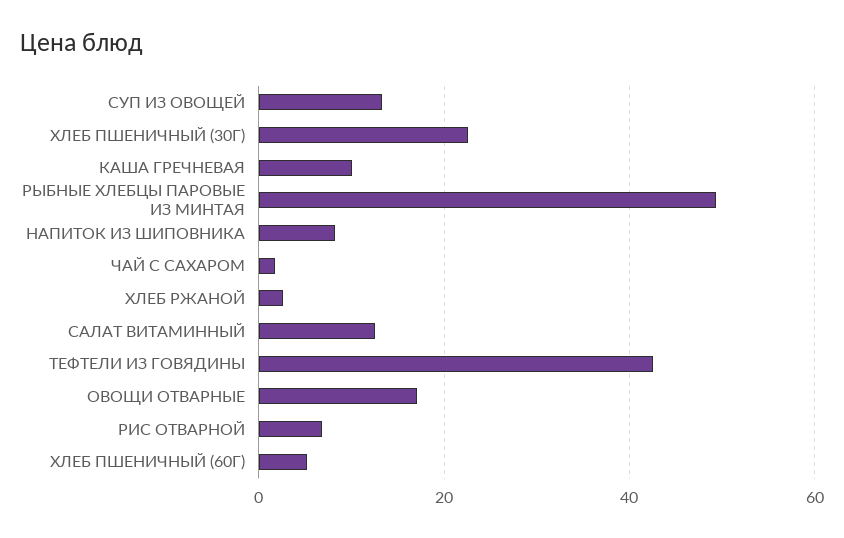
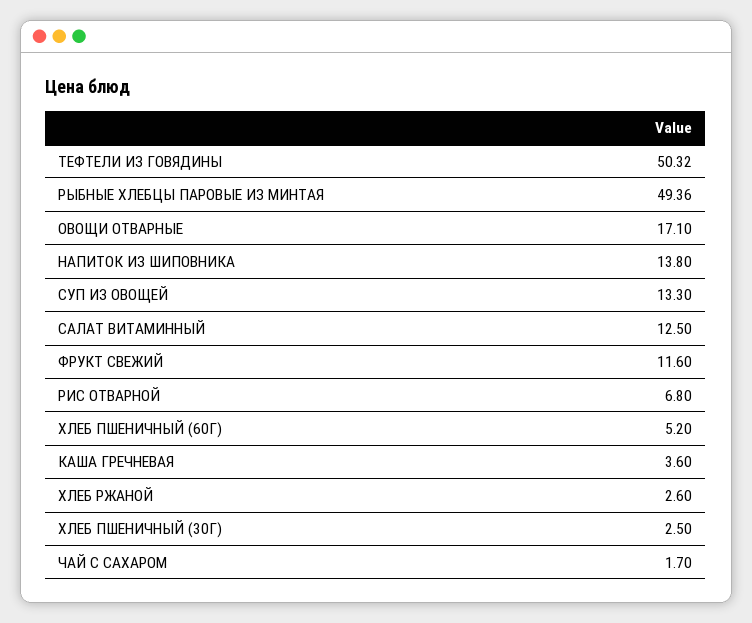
  {
    "СУП ИЗ ОВОЩЕЙ": 13.3,
-   "ХЛЕБ ПШЕНИЧНЫЙ (30Г)": 22,
+   "ХЛЕБ ПШЕНИЧНЫЙ (30Г)": 2.5,
-   "КАША ГРЕЧНЕВАЯ": 10,
+   "КАША ГРЕЧНЕВАЯ": 3.6,
    "РЫБНЫЕ ХЛЕБЦЫ ПАРОВЫЕ ИЗ МИНТАЯ": 49.36,
-   "НАПИТОК ИЗ ШИПОВНИКА": 8,
+   "НАПИТОК ИЗ ШИПОВНИКА": 13.8,
    "ЧАЙ С САХАРОМ": 1.7,
    "ХЛЕБ РЖАНОЙ": 2.6,
    "САЛАТ ВИТАМИННЫЙ": 12.5,
-   "ТЕФТЕЛИ ИЗ ГОВЯДИНЫ": 42,
+   "ТЕФТЕЛИ ИЗ ГОВЯДИНЫ": 50.32,
    "ОВОЩИ ОТВАРНЫЕ": 17.1,
    "РИС ОТВАРНОЙ": 6.8,
-   "ХЛЕБ ПШЕНИЧНЫЙ (60Г)": 5.2
+   "ХЛЕБ ПШЕНИЧНЫЙ (60Г)": 5.2,
+   "ФРУКТ СВЕЖИЙ": 11.6
  }

